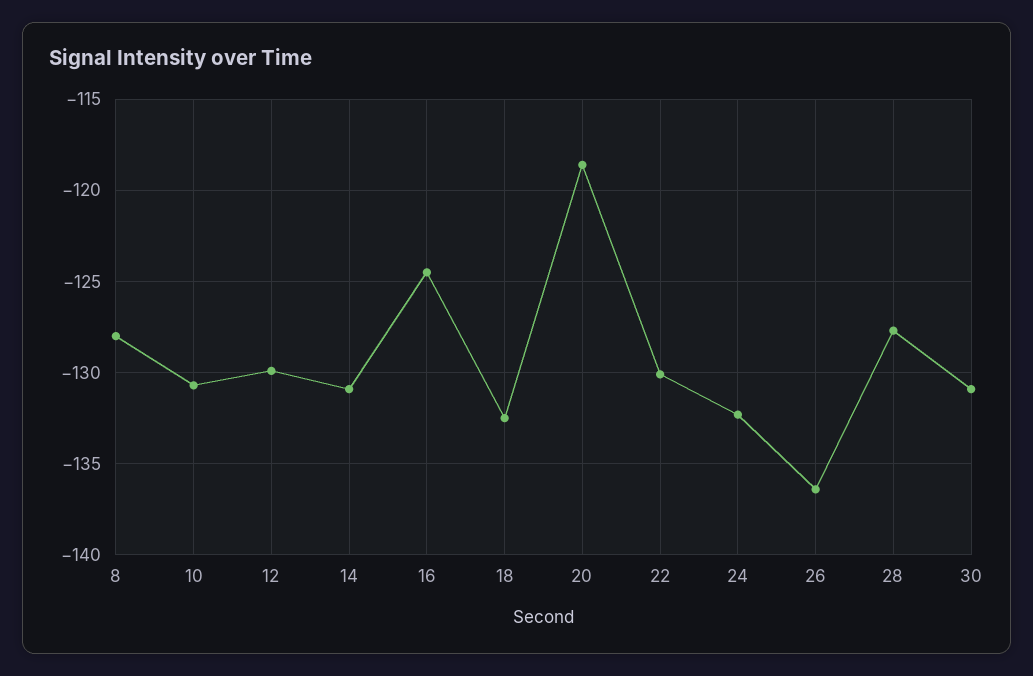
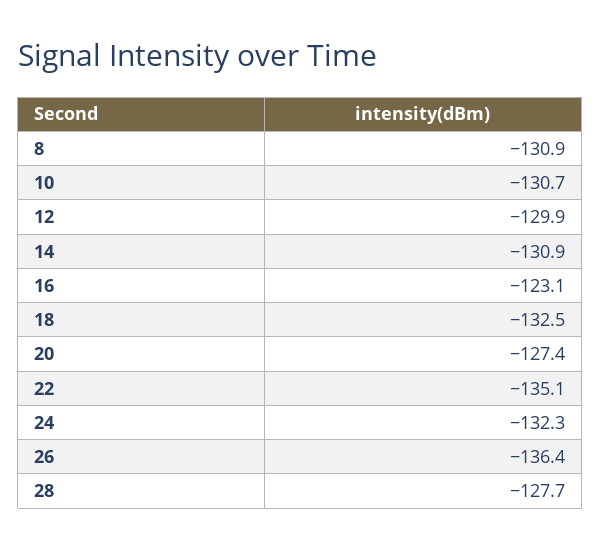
  {
-   "8": -128,
+   "8": -130.9,
    "10": -130.7,
    "12": -129.9,
    "14": -130.9,
-   "16": -124.5,
+   "16": -123.1,
    "18": -132.5,
-   "20": -118.5,
+   "20": -127.4,
-   "22": -130,
+   "22": -135.1,
    "24": -132.3,
    "26": -136.4,
-   "28": -127.7,
+   "28": -127.7
-   "30": -131
  }

